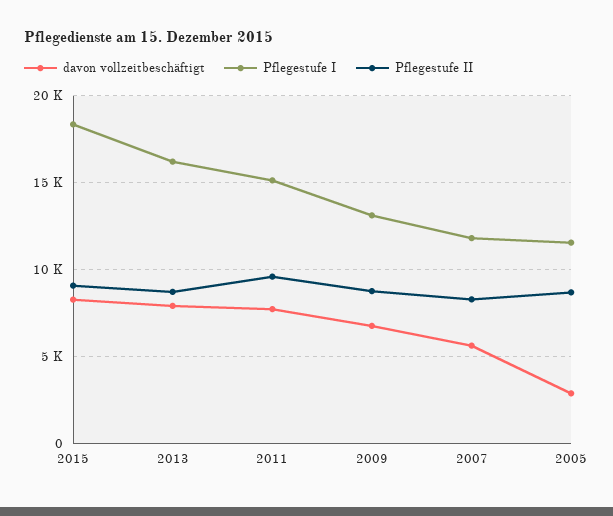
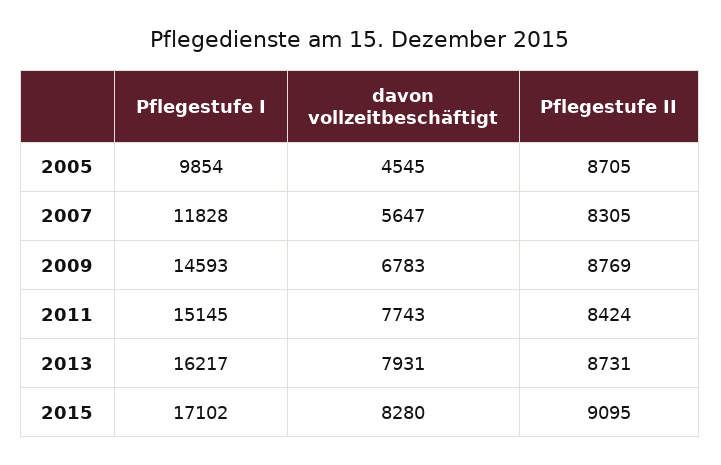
  {
    "davon vollzeitbeschäftigt": {
      "2015": 8280,
      "2013": 7931,
      "2011": 7743,
      "2009": 6783,
      "2007": 5647,
-     "2005": 3000
+     "2005": 4545
    },
    "Pflegestufe I": {
-     "2015": 18500,
+     "2015": 17102,
      "2013": 16217,
      "2011": 15145,
-     "2009": 13000,
+     "2009": 14593,
      "2007": 11828,
-     "2005": 11500
+     "2005": 9854
    },
    "Pflegestufe II": {
      "2015": 9095,
      "2013": 8731,
-     "2011": 9500,
+     "2011": 8424,
      "2009": 8769,
      "2007": 8305,
      "2005": 8705
    }
  }

